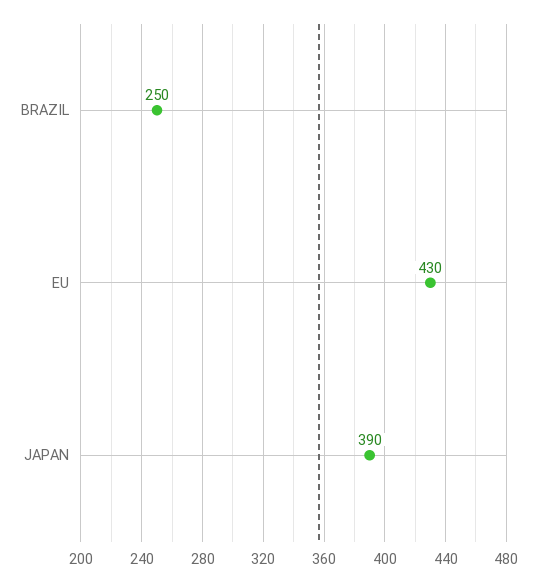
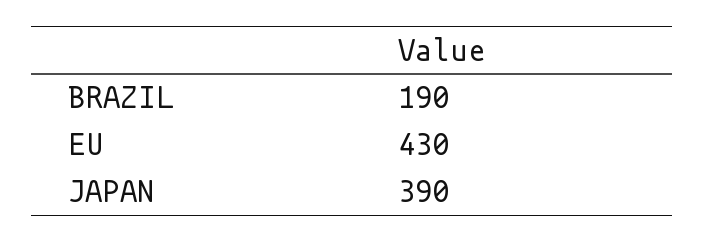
  {
-   "BRAZIL": 250,
+   "BRAZIL": 190,
    "EU": 430,
    "JAPAN": 390
  }

